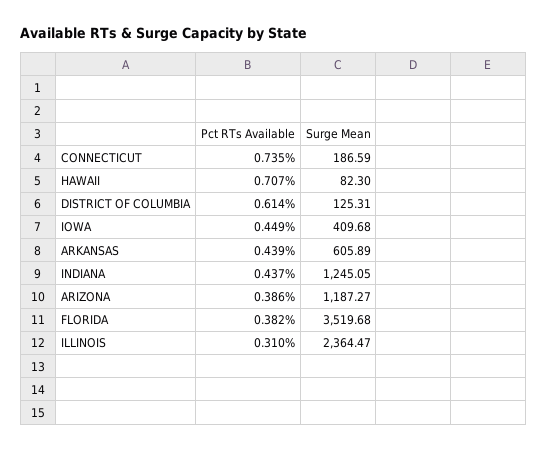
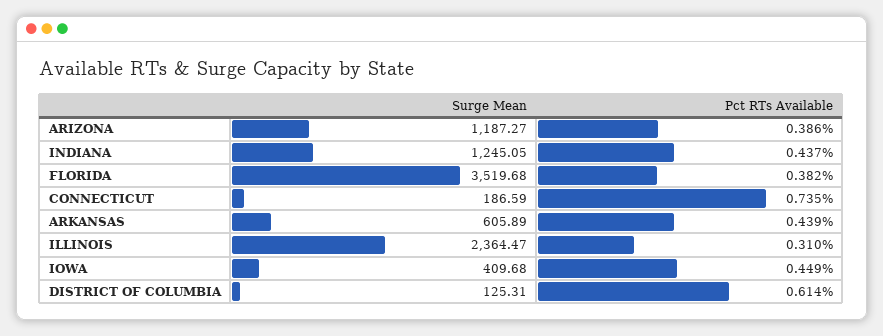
  {
    "Pct RTs Available": {
      "CONNECTICUT": 0.735,
-     "HAWAII": 0.707,
      "DISTRICT OF COLUMBIA": 0.614,
      "IOWA": 0.449,
      "ARKANSAS": 0.439,
      "INDIANA": 0.437,
      "ARIZONA": 0.386,
      "FLORIDA": 0.382,
      "ILLINOIS": 0.31
    },
    "Surge Mean": {
      "CONNECTICUT": 186.59,
-     "HAWAII": 82.3,
      "DISTRICT OF COLUMBIA": 125.31,
      "IOWA": 409.68,
      "ARKANSAS": 605.89,
      "INDIANA": 1245.05,
      "ARIZONA": 1187.27,
      "FLORIDA": 3519.68,
      "ILLINOIS": 2364.47
    }
  }

